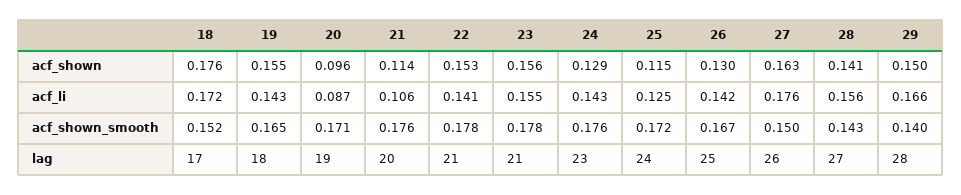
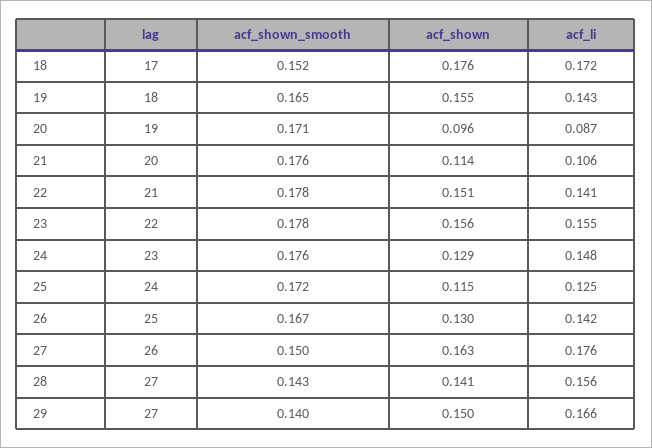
  {
    "18": {
      "acf_shown": 0.176,
      "acf_li": 0.172,
      "acf_shown_smooth": 0.152,
      "lag": 17
    },
    "19": {
      "acf_shown": 0.155,
      "acf_li": 0.143,
      "acf_shown_smooth": 0.165,
      "lag": 18
    },
    "20": {
      "acf_shown": 0.096,
      "acf_li": 0.087,
      "acf_shown_smooth": 0.171,
      "lag": 19
    },
    "21": {
      "acf_shown": 0.114,
      "acf_li": 0.106,
      "acf_shown_smooth": 0.176,
      "lag": 20
    },
    "22": {
-     "acf_shown": 0.153,
+     "acf_shown": 0.151,
      "acf_li": 0.141,
      "acf_shown_smooth": 0.178,
      "lag": 21
    },
    "23": {
      "acf_shown": 0.156,
      "acf_li": 0.155,
      "acf_shown_smooth": 0.178,
-     "lag": 21
+     "lag": 22
    },
    "24": {
      "acf_shown": 0.129,
-     "acf_li": 0.143,
+     "acf_li": 0.148,
      "acf_shown_smooth": 0.176,
      "lag": 23
    },
    "25": {
      "acf_shown": 0.115,
      "acf_li": 0.125,
      "acf_shown_smooth": 0.172,
      "lag": 24
    },
    "26": {
      "acf_shown": 0.13,
      "acf_li": 0.142,
      "acf_shown_smooth": 0.167,
      "lag": 25
    },
    "27": {
      "acf_shown": 0.163,
      "acf_li": 0.176,
      "acf_shown_smooth": 0.15,
      "lag": 26
    },
    "28": {
      "acf_shown": 0.141,
      "acf_li": 0.156,
      "acf_shown_smooth": 0.143,
      "lag": 27
    },
    "29": {
      "acf_shown": 0.15,
      "acf_li": 0.166,
      "acf_shown_smooth": 0.14,
-     "lag": 28
+     "lag": 27
    }
  }

